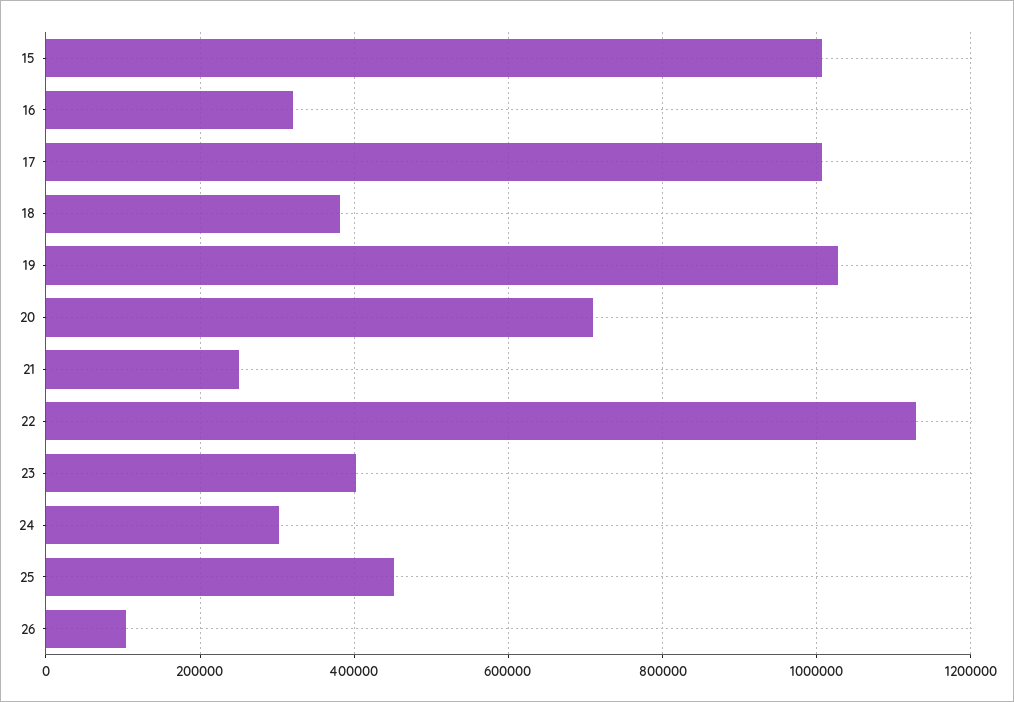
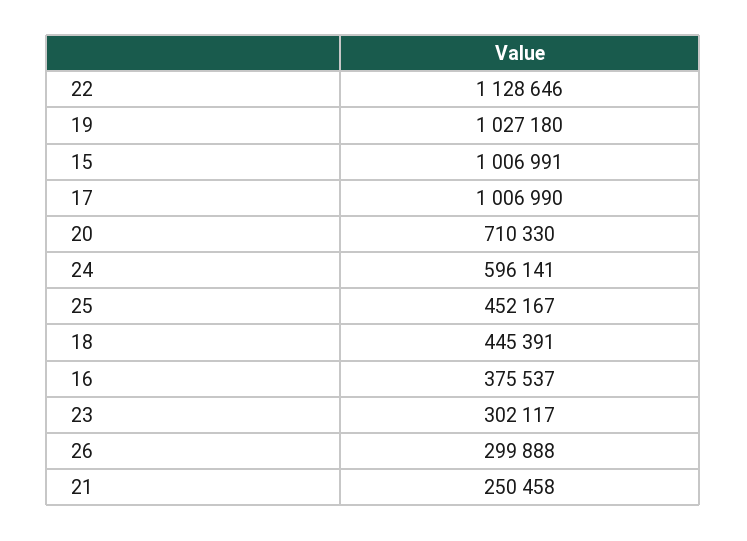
  {
    "15": 1006991,
-   "16": 320000,
+   "16": 375537,
    "17": 1006990,
-   "18": 380000,
+   "18": 445391,
    "19": 1027180,
    "20": 710330,
    "21": 250458,
    "22": 1128646,
-   "23": 400000,
+   "23": 302117,
-   "24": 300000,
+   "24": 596141,
    "25": 452167,
-   "26": 100000
+   "26": 299888
  }

